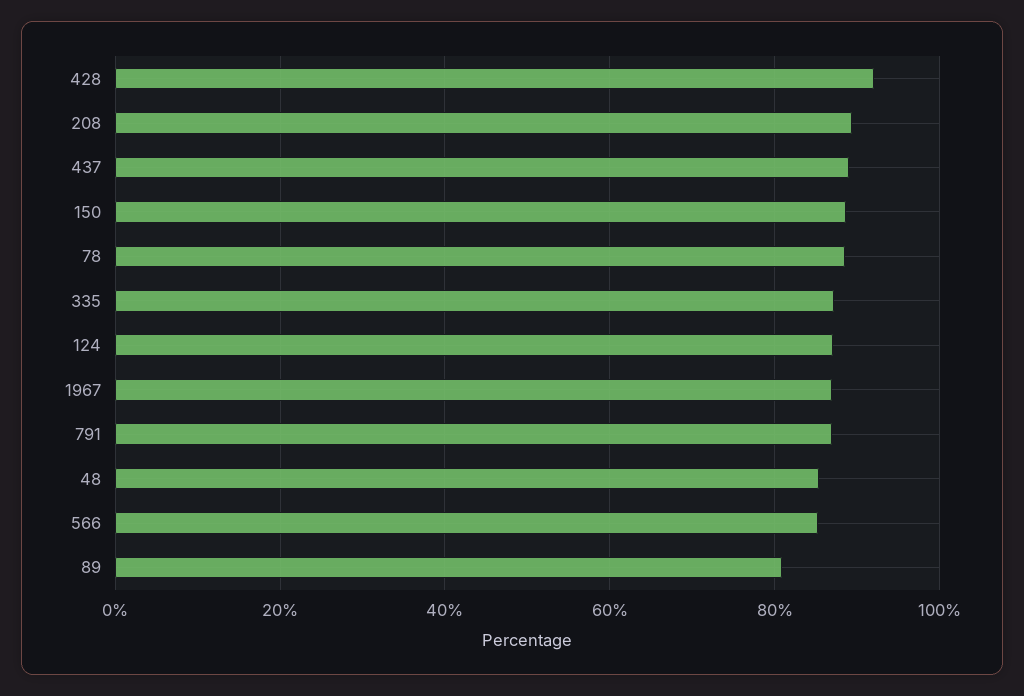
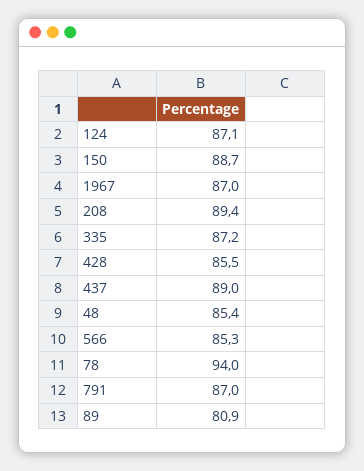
  {
-   "428": 92,
+   "428": 85.5,
    "208": 89.4,
    "437": 89,
    "150": 88.7,
-   "78": 88,
+   "78": 94,
    "335": 87.2,
    "124": 87.1,
    "1967": 87,
    "791": 87,
    "48": 85.4,
    "566": 85.3,
    "89": 80.9
  }

